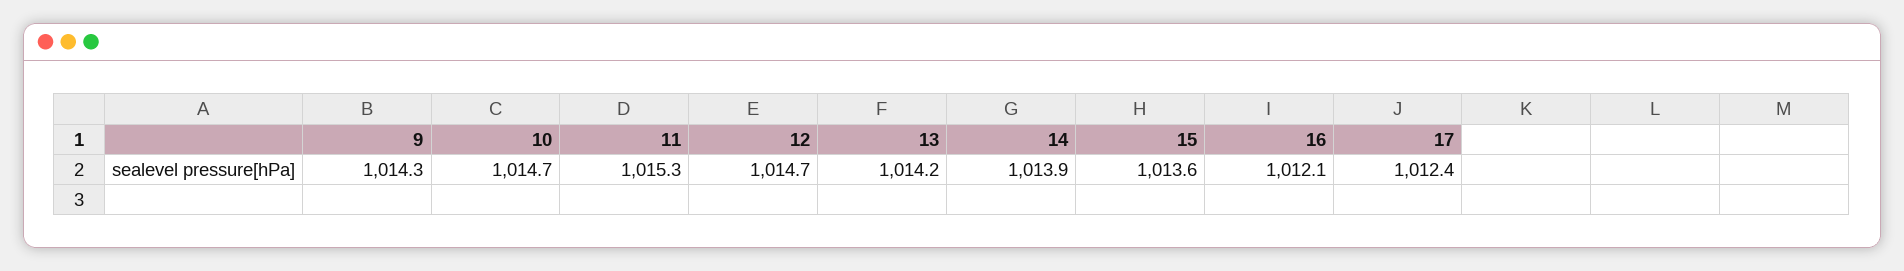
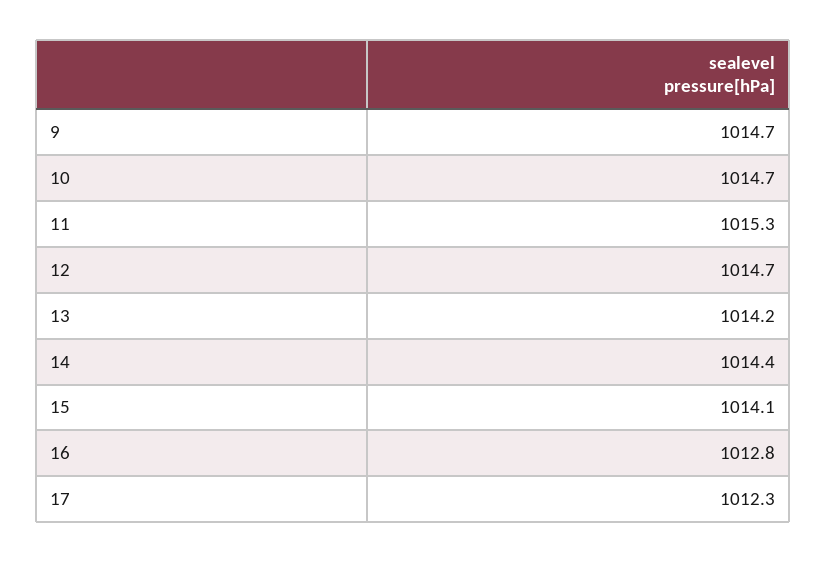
  {
-   "9": 1014.3,
+   "9": 1014.7,
    "10": 1014.7,
    "11": 1015.3,
    "12": 1014.7,
    "13": 1014.2,
-   "14": 1013.9,
+   "14": 1014.4,
-   "15": 1013.6,
+   "15": 1014.1,
-   "16": 1012.1,
+   "16": 1012.8,
-   "17": 1012.4
+   "17": 1012.3
  }

